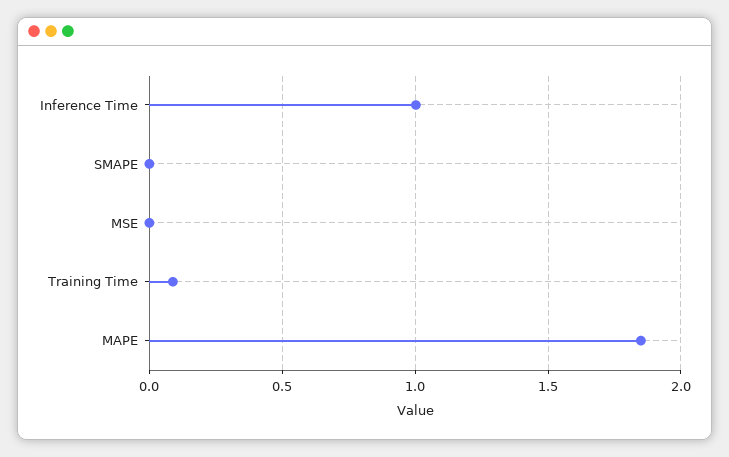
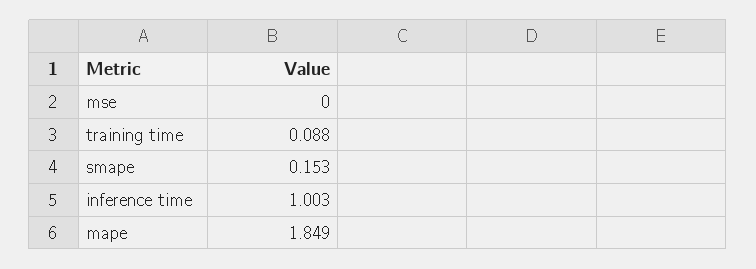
  {
    "Inference Time": 1.003,
-   "SMAPE": 0,
+   "SMAPE": 0.153,
    "MSE": 0,
    "Training Time": 0.088,
    "MAPE": 1.849
  }

